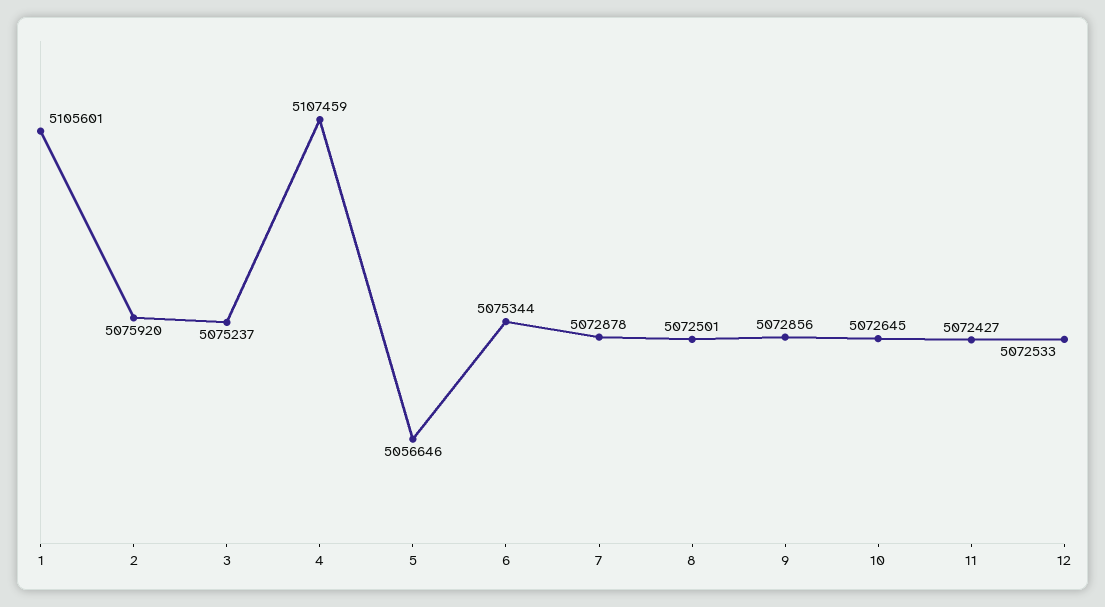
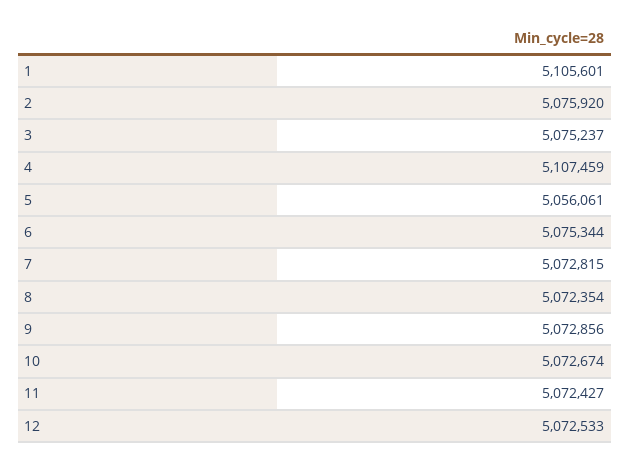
  {
    "1": 5105601,
    "2": 5075920,
    "3": 5075237,
    "4": 5107459,
-   "5": 5056646,
+   "5": 5056061,
    "6": 5075344,
-   "7": 5072878,
+   "7": 5072815,
-   "8": 5072501,
+   "8": 5072354,
    "9": 5072856,
-   "10": 5072645,
+   "10": 5072674,
    "11": 5072427,
    "12": 5072533
  }

